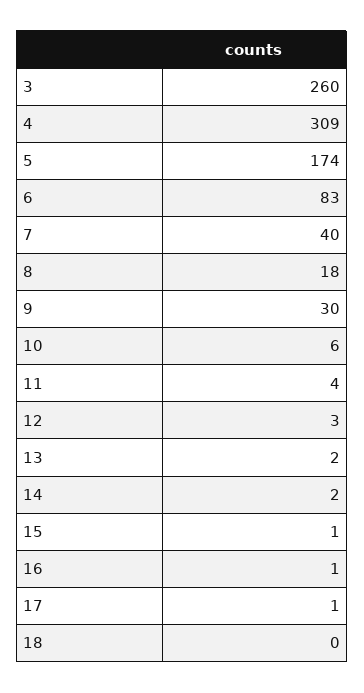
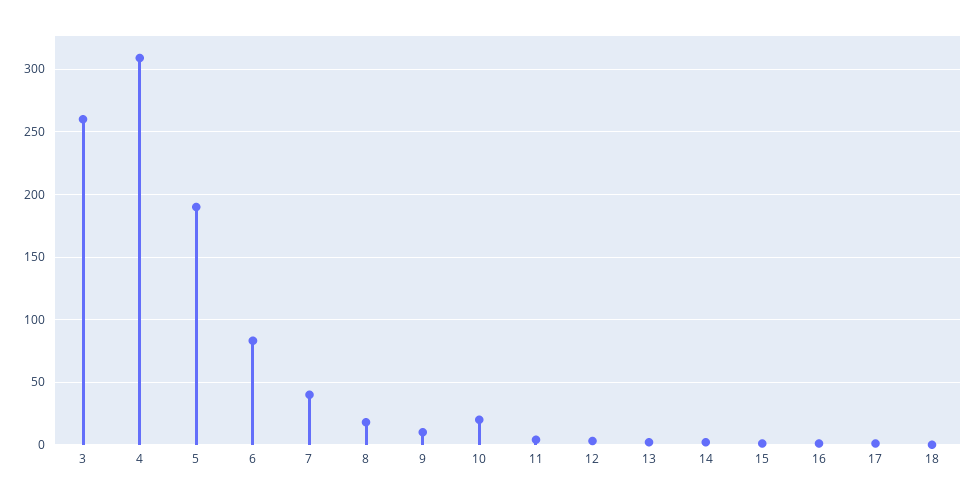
  {
    "3": 260,
    "4": 309,
-   "5": 174,
+   "5": 190,
    "6": 83,
    "7": 40,
    "8": 18,
-   "9": 30,
+   "9": 10,
-   "10": 6,
+   "10": 20,
    "11": 4,
    "12": 3,
    "13": 2,
    "14": 2,
    "15": 1,
    "16": 1,
    "17": 1,
    "18": 0
  }

